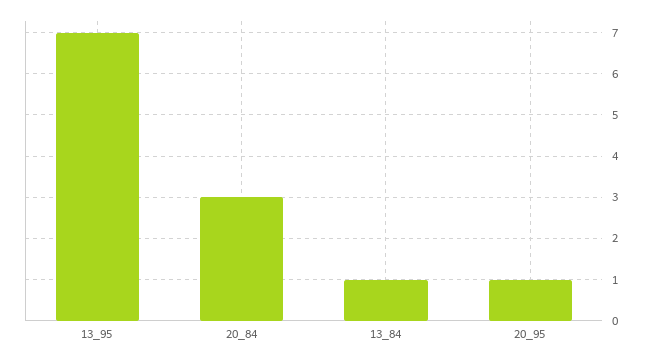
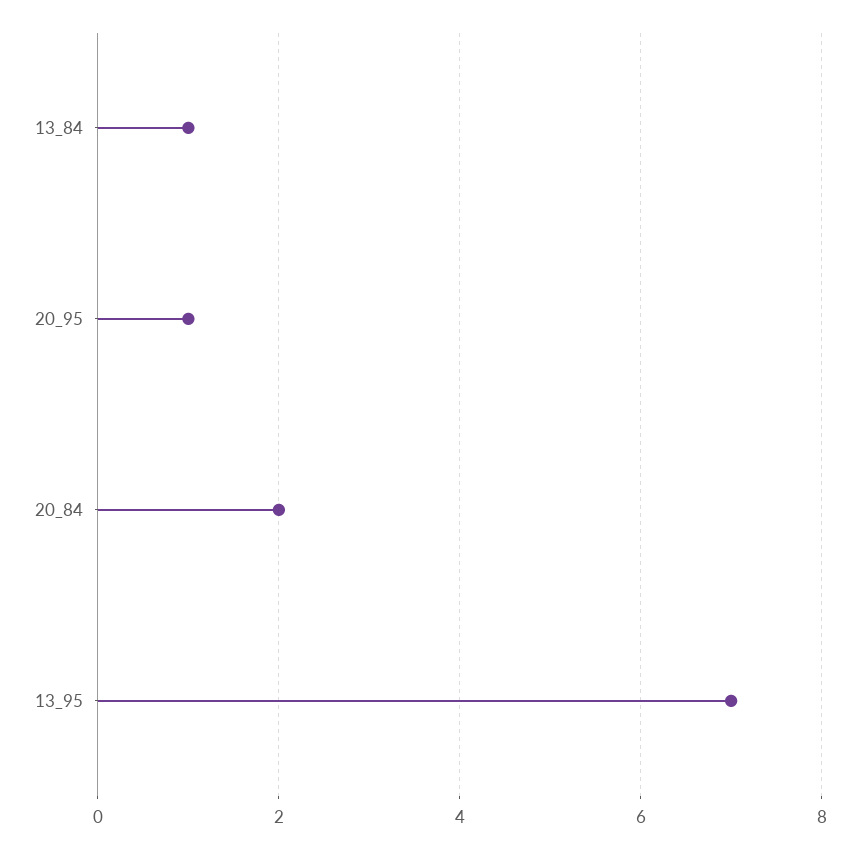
  {
    "13_95": 7,
-   "20_84": 3,
+   "20_84": 2,
    "13_84": 1,
    "20_95": 1
  }

